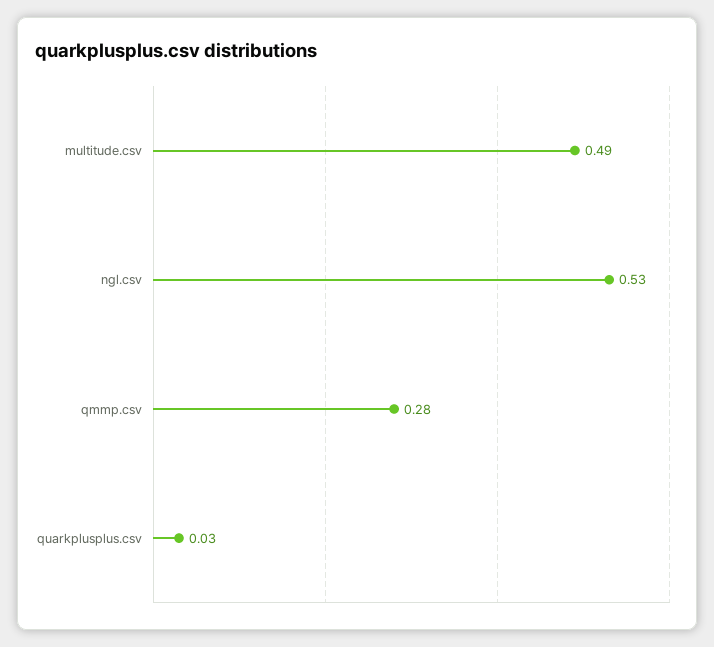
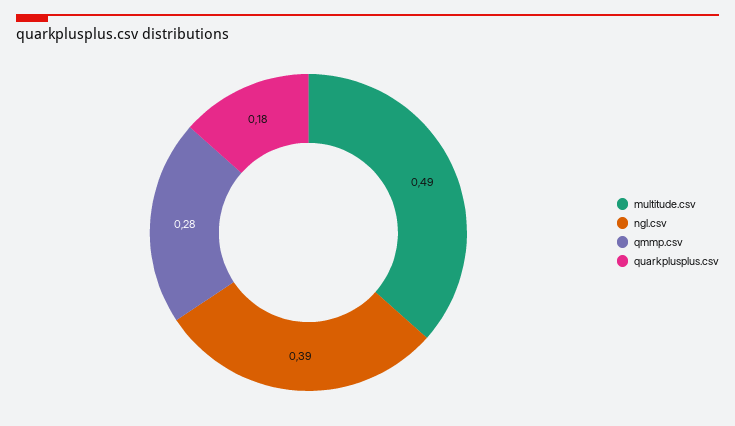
  {
    "multitude.csv": 0.49,
-   "ngl.csv": 0.53,
+   "ngl.csv": 0.39,
    "qmmp.csv": 0.28,
-   "quarkplusplus.csv": 0.03
+   "quarkplusplus.csv": 0.18
  }

